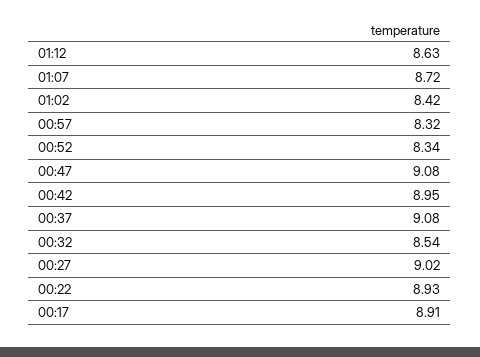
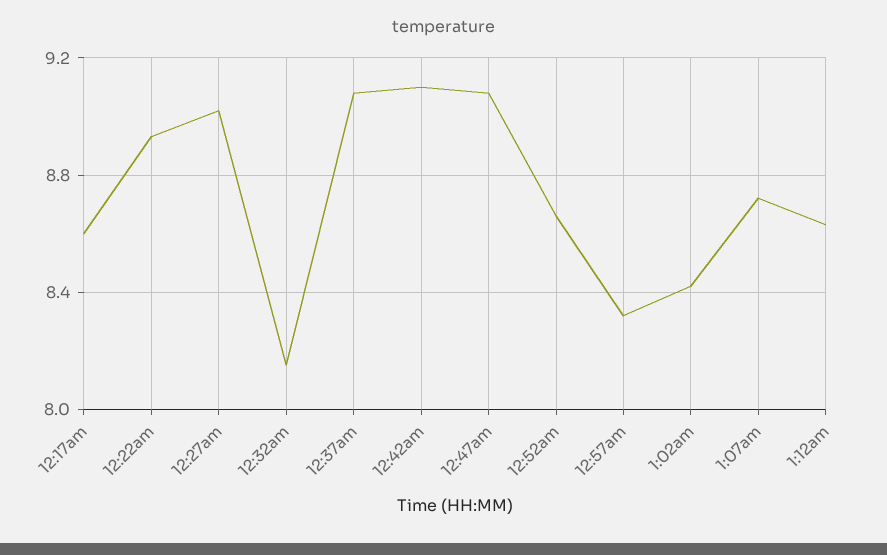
  {
    "01:12": 8.63,
    "01:07": 8.72,
    "01:02": 8.42,
    "00:57": 8.32,
-   "00:52": 8.34,
+   "00:52": 8.65,
    "00:47": 9.08,
-   "00:42": 8.95,
+   "00:42": 9.1,
    "00:37": 9.08,
-   "00:32": 8.54,
+   "00:32": 8.15,
    "00:27": 9.02,
    "00:22": 8.93,
-   "00:17": 8.91
+   "00:17": 8.6
  }

